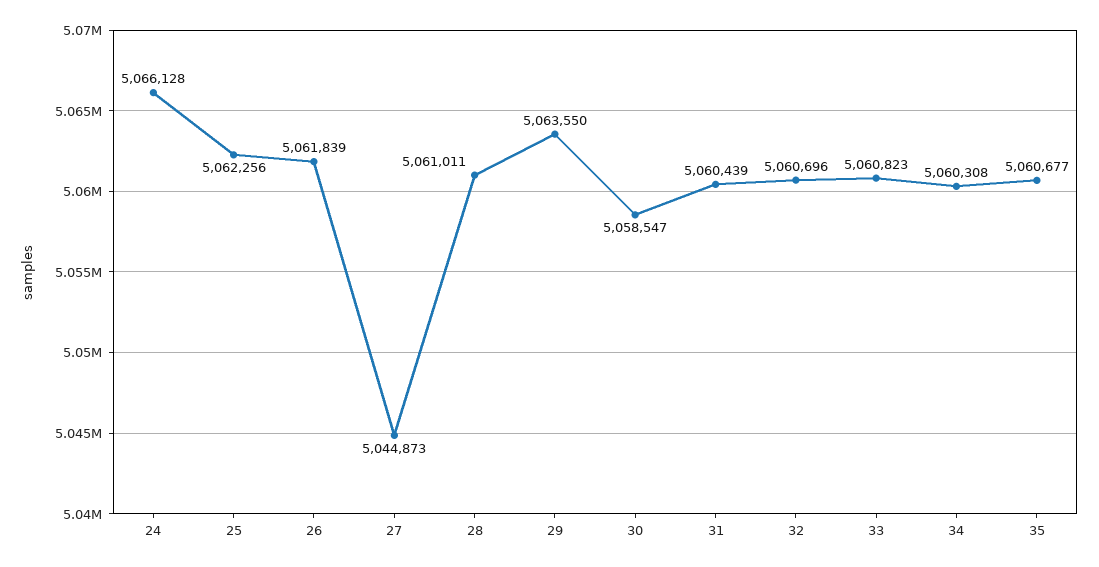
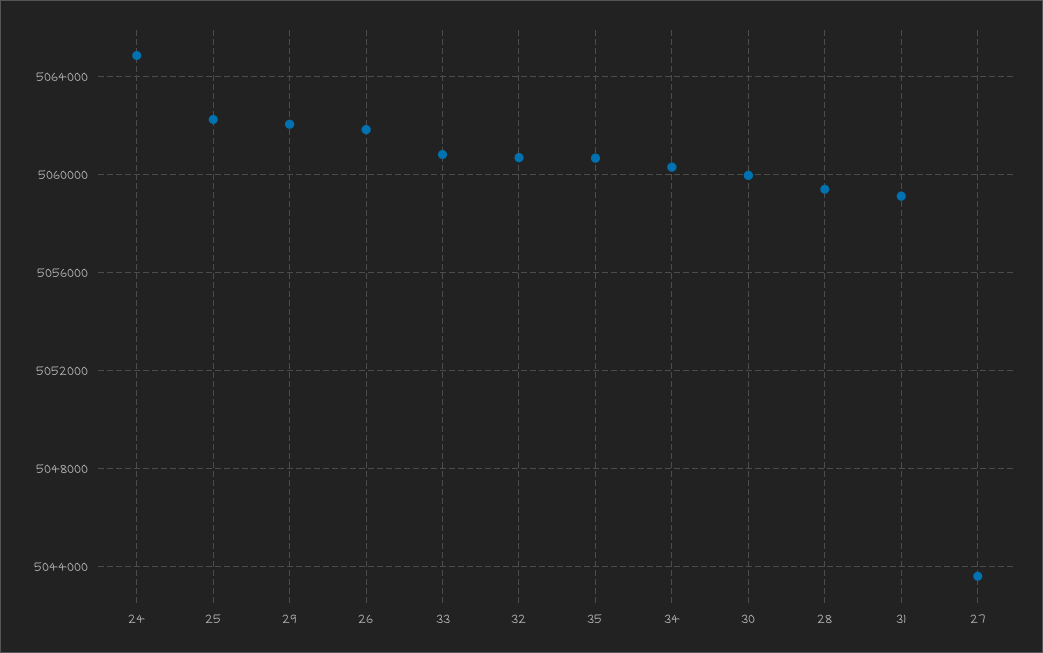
  {
-   "24": 5066128,
+   "24": 5065000,
    "25": 5062256,
    "26": 5061839,
-   "27": 5044873,
+   "27": 5043500,
-   "28": 5061011,
+   "28": 5059500,
-   "29": 5063550,
+   "29": 5062000,
-   "30": 5058547,
+   "30": 5060000,
-   "31": 5060439,
+   "31": 5059000,
    "32": 5060696,
    "33": 5060823,
    "34": 5060308,
    "35": 5060677
  }

